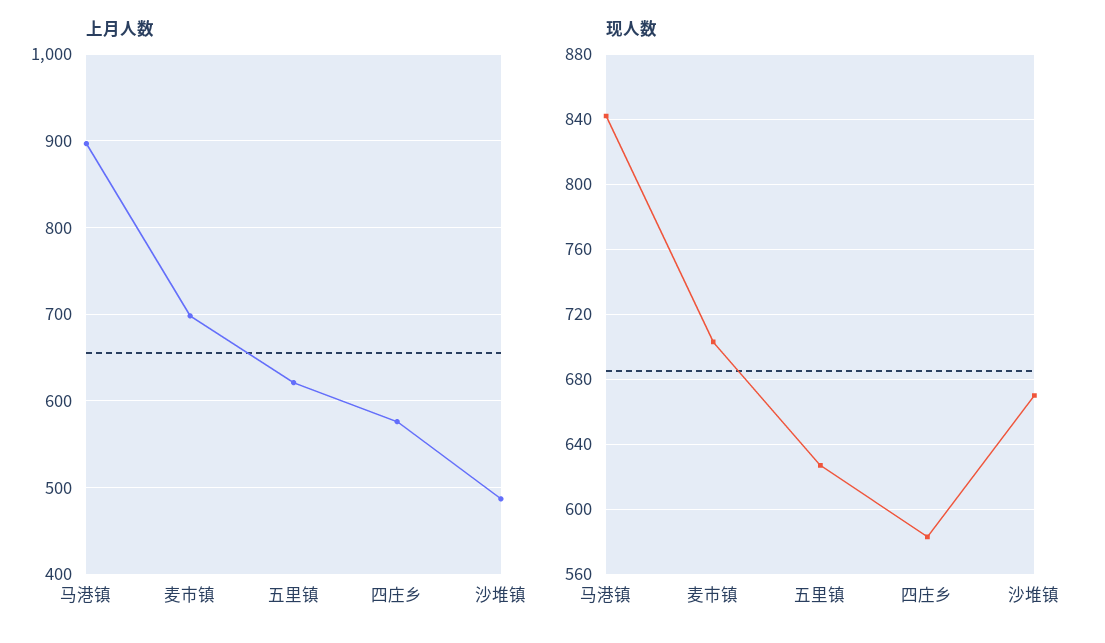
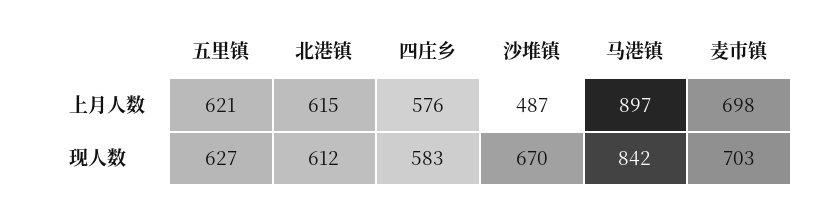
  {
    "上月人数": {
      "马港镇": 897,
      "麦市镇": 698,
      "五里镇": 621,
      "四庄乡": 576,
-     "沙堆镇": 487
+     "沙堆镇": 487,
+     "北港镇": 615
    },
    "现人数": {
      "马港镇": 842,
      "麦市镇": 703,
      "五里镇": 627,
      "四庄乡": 583,
-     "沙堆镇": 670
+     "沙堆镇": 670,
+     "北港镇": 612
    }
  }

